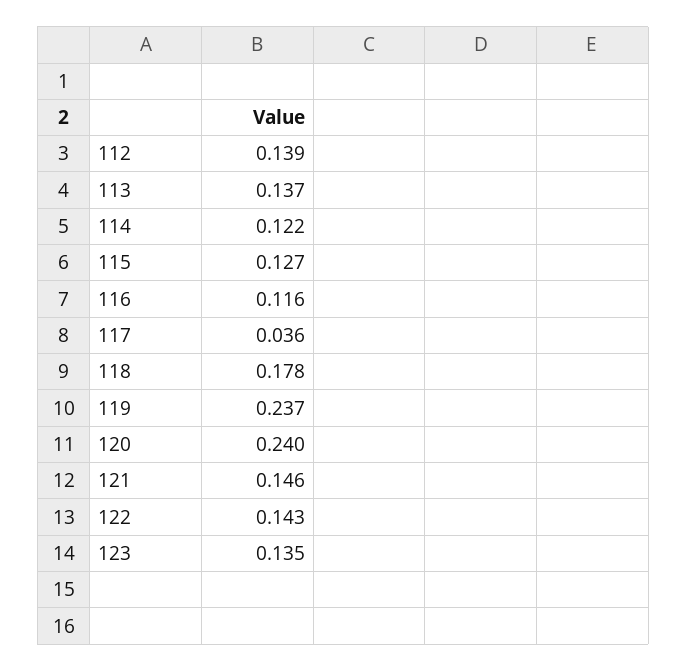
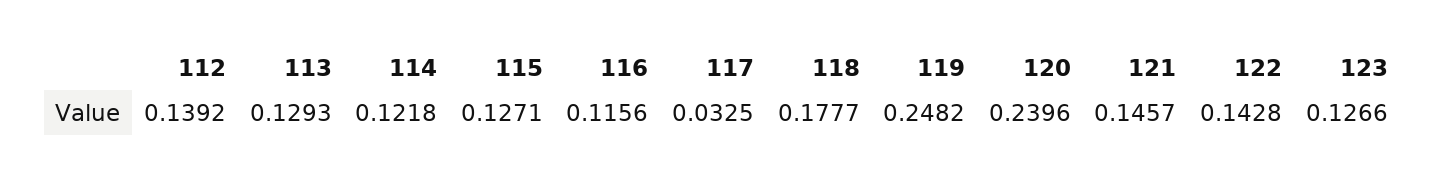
  {
    "112": 0.1392,
-   "113": 0.137,
+   "113": 0.1293,
    "114": 0.1218,
    "115": 0.1271,
    "116": 0.1156,
-   "117": 0.036,
+   "117": 0.0325,
    "118": 0.1777,
-   "119": 0.237,
+   "119": 0.2482,
    "120": 0.2396,
    "121": 0.1457,
    "122": 0.1428,
-   "123": 0.135
+   "123": 0.1266
  }

